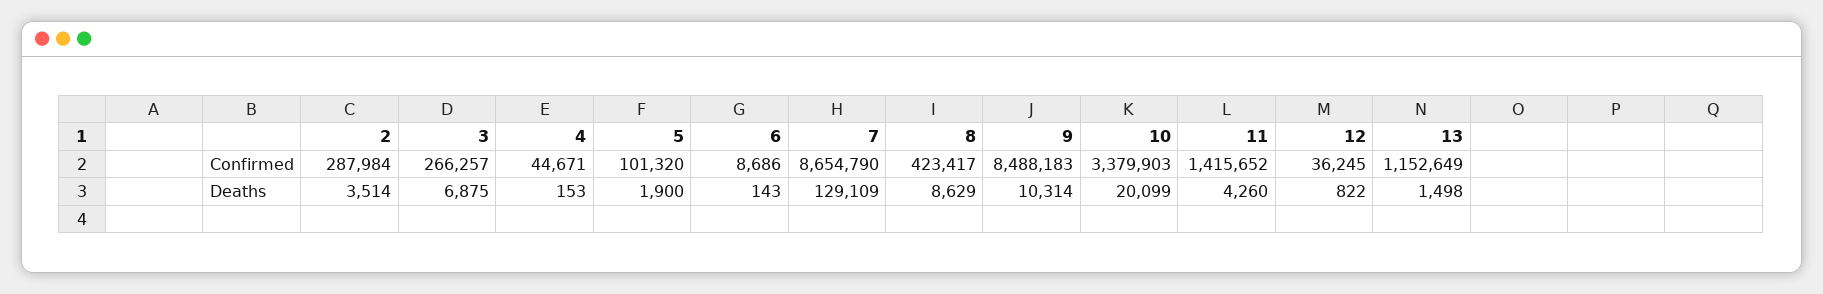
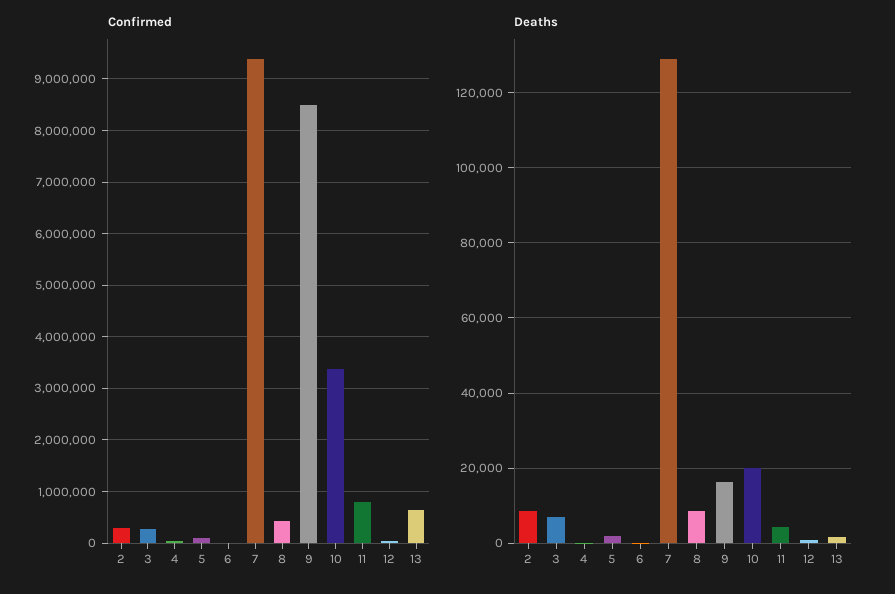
  {
    "Confirmed": {
      "2": 287984,
      "3": 266257,
      "4": 44671,
      "5": 101320,
      "6": 8686,
-     "7": 8654790,
+     "7": 9400000,
      "8": 423417,
      "9": 8488183,
      "10": 3379903,
-     "11": 1415652,
+     "11": 800000,
      "12": 36245,
-     "13": 1152649
+     "13": 600000
    },
    "Deaths": {
-     "2": 3514,
+     "2": 8000,
      "3": 6875,
      "4": 153,
      "5": 1900,
      "6": 143,
      "7": 129109,
      "8": 8629,
-     "9": 10314,
+     "9": 16000,
      "10": 20099,
      "11": 4260,
      "12": 822,
      "13": 1498
    }
  }

